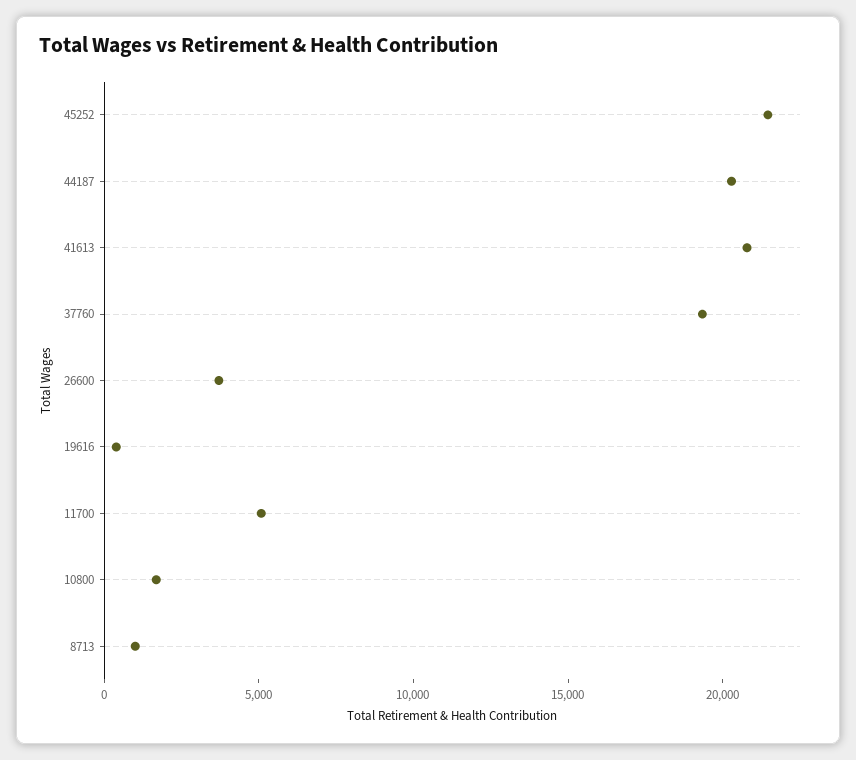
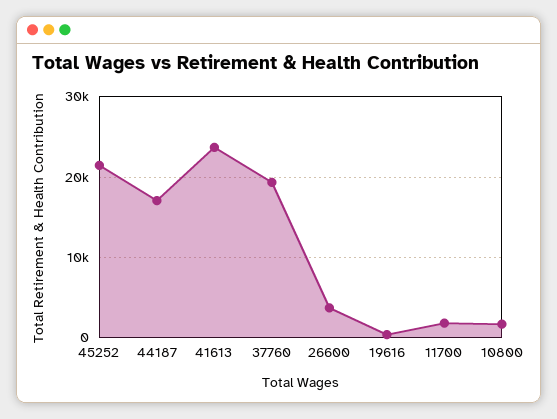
  {
    "45252": 21000,
-   "44187": 20000,
+   "44187": 17000,
-   "41613": 21000,
+   "41613": 24000,
    "37760": 19000,
    "26600": 4000,
    "19616": 0,
-   "11700": 5000,
+   "11700": 2000,
-   "10800": 2000,
+   "10800": 2000
-   "8713": 1000
  }

